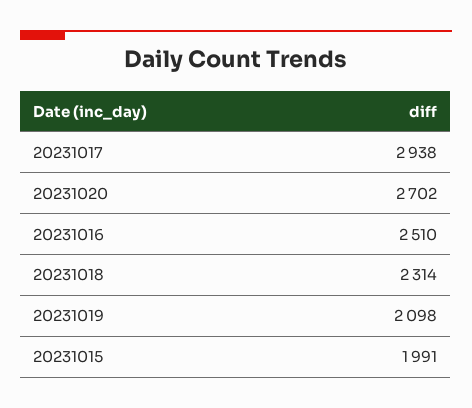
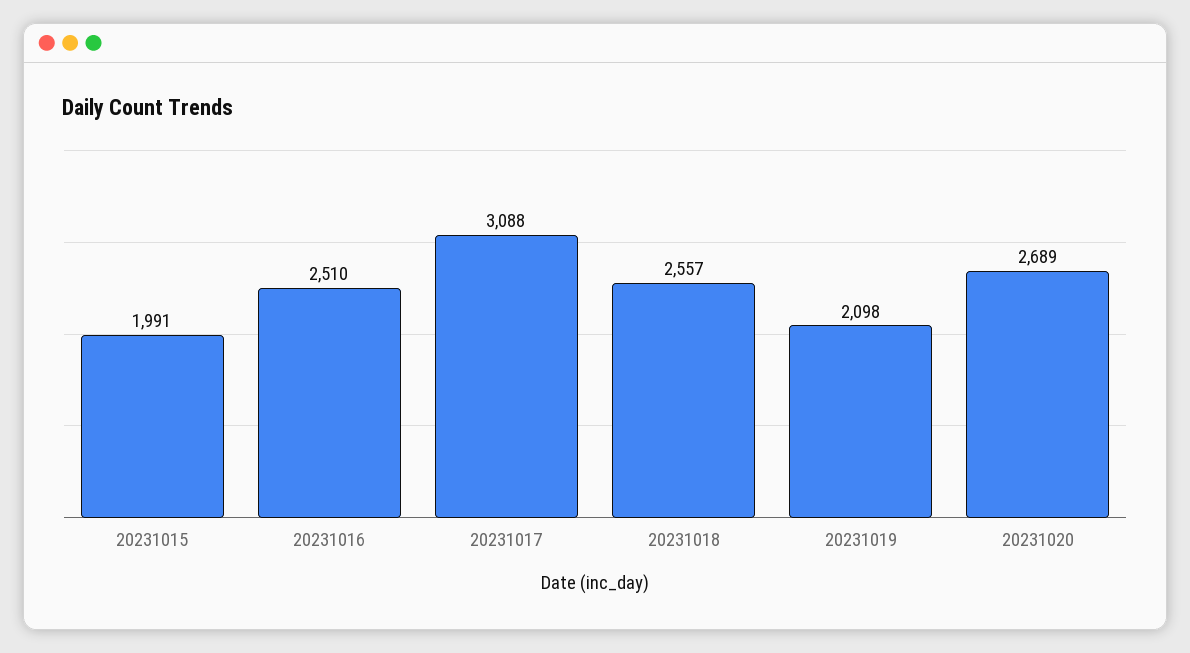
  {
-   "20231017": 2938,
+   "20231017": 3088,
-   "20231020": 2702,
+   "20231020": 2689,
    "20231016": 2510,
-   "20231018": 2314,
+   "20231018": 2557,
    "20231019": 2098,
    "20231015": 1991
  }

